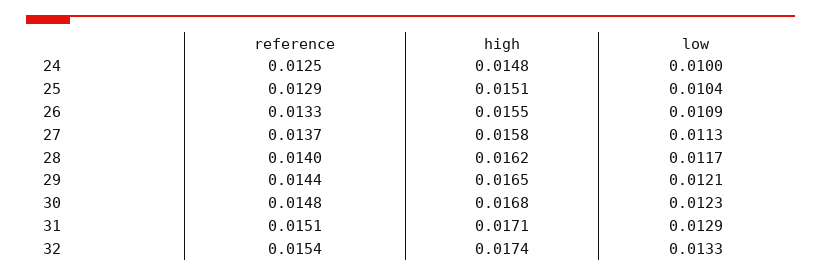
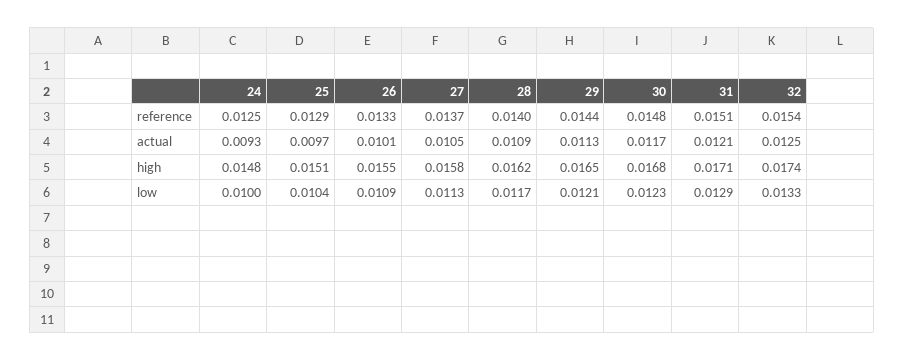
  {
    "reference": {
      "24": 0.0125,
      "25": 0.0129,
      "26": 0.0133,
      "27": 0.0137,
      "28": 0.014,
      "29": 0.0144,
      "30": 0.0148,
      "31": 0.0151,
      "32": 0.0154
    },
    "high": {
      "24": 0.0148,
      "25": 0.0151,
      "26": 0.0155,
      "27": 0.0158,
      "28": 0.0162,
      "29": 0.0165,
      "30": 0.0168,
      "31": 0.0171,
      "32": 0.0174
    },
    "low": {
      "24": 0.01,
      "25": 0.0104,
      "26": 0.0109,
      "27": 0.0113,
      "28": 0.0117,
      "29": 0.0121,
      "30": 0.0123,
      "31": 0.0129,
      "32": 0.0133
-   }
+   },
+   "actual": {
+     "24": 0.0093,
+     "25": 0.0097,
+     "26": 0.0101,
+     "27": 0.0105,
+     "28": 0.0109,
+     "29": 0.0113,
+     "30": 0.0117,
+     "31": 0.0121,
+     "32": 0.0125
+   }
  }

